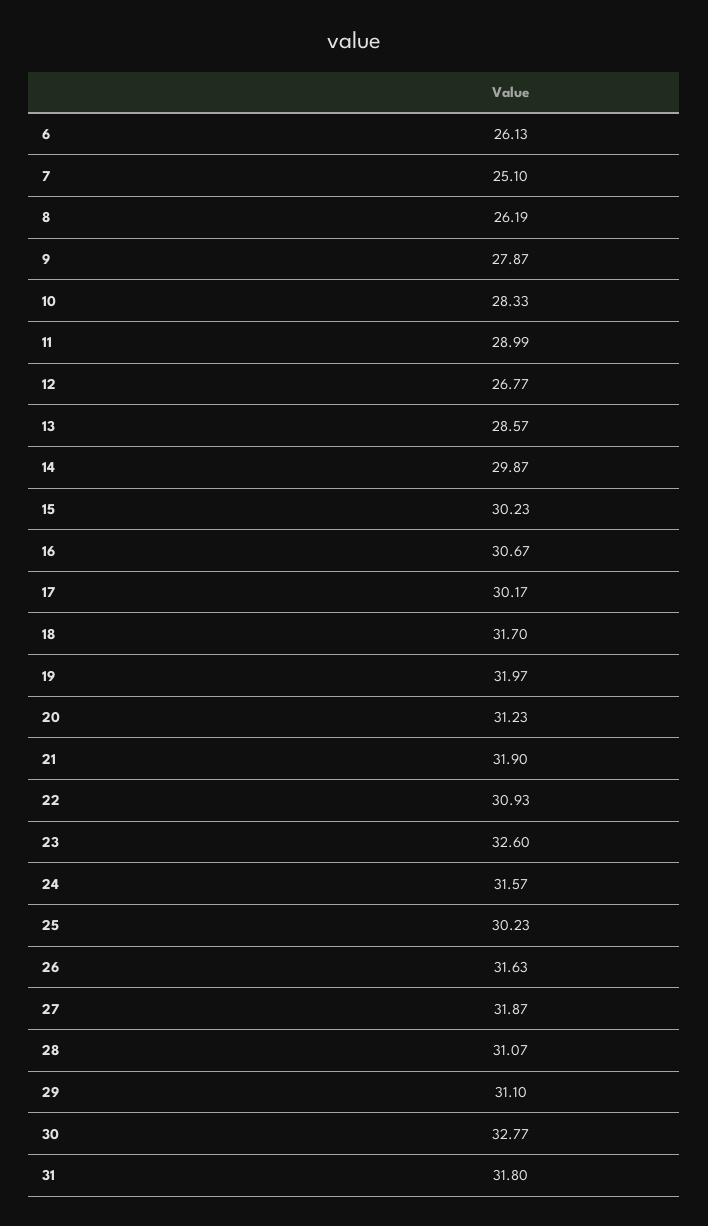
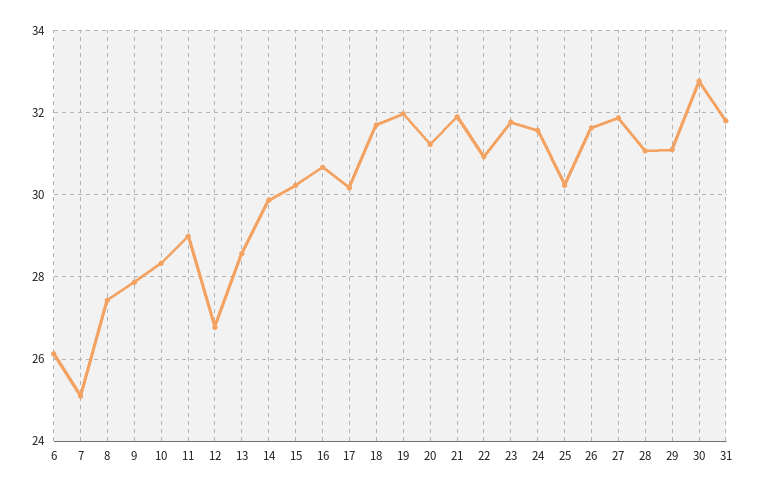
  {
    "6": 26.13,
    "7": 25.1,
-   "8": 26.19,
+   "8": 27.4,
    "9": 27.87,
    "10": 28.33,
    "11": 28.99,
    "12": 26.77,
    "13": 28.57,
    "14": 29.87,
    "15": 30.23,
    "16": 30.67,
    "17": 30.17,
    "18": 31.7,
    "19": 31.97,
    "20": 31.23,
    "21": 31.9,
    "22": 30.93,
-   "23": 32.6,
+   "23": 31.8,
    "24": 31.57,
    "25": 30.23,
    "26": 31.63,
    "27": 31.87,
    "28": 31.07,
    "29": 31.1,
    "30": 32.77,
    "31": 31.8
  }

